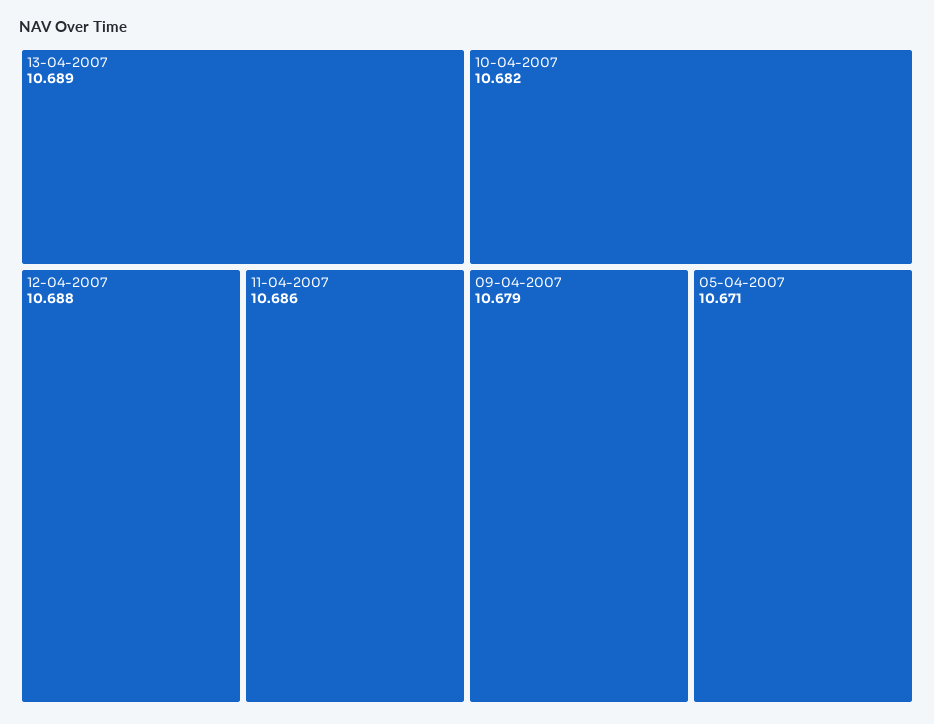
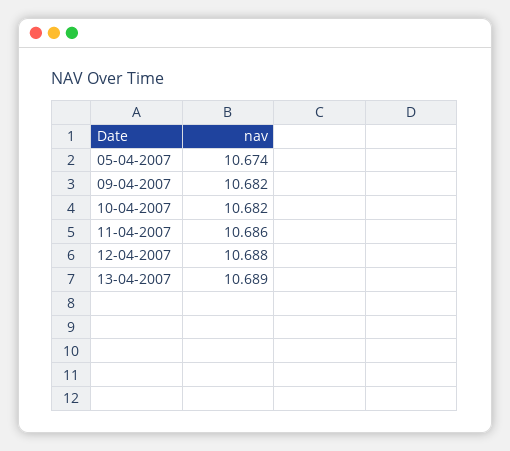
  {
    "13-04-2007": 10.689,
    "12-04-2007": 10.688,
    "11-04-2007": 10.686,
    "10-04-2007": 10.682,
-   "09-04-2007": 10.679,
+   "09-04-2007": 10.682,
-   "05-04-2007": 10.671
+   "05-04-2007": 10.674
  }

